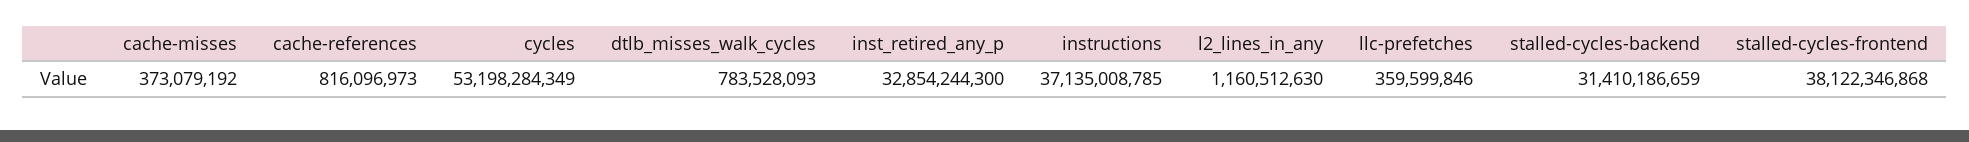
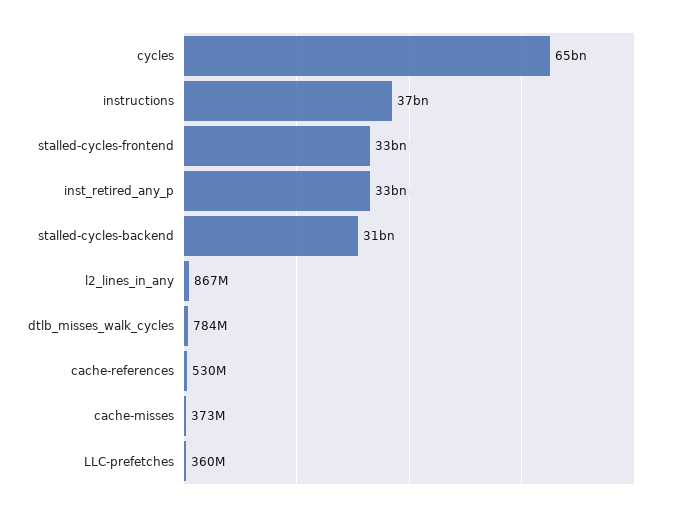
  {
    "cache-misses": 373079192,
-   "cache-references": 816096973,
+   "cache-references": 530000000,
-   "cycles": 53198284349,
+   "cycles": 65000000000,
    "dtlb_misses_walk_cycles": 783528093,
    "inst_retired_any_p": 32854244300,
    "instructions": 37135008785,
-   "l2_lines_in_any": 1160512630,
+   "l2_lines_in_any": 867000000,
    "llc-prefetches": 359599846,
    "stalled-cycles-backend": 31410186659,
-   "stalled-cycles-frontend": 38122346868
+   "stalled-cycles-frontend": 33000000000
  }

